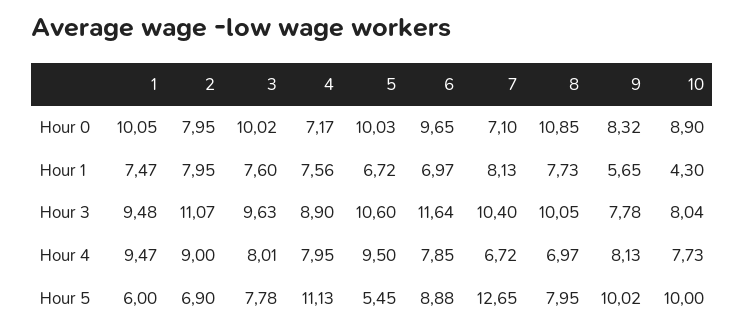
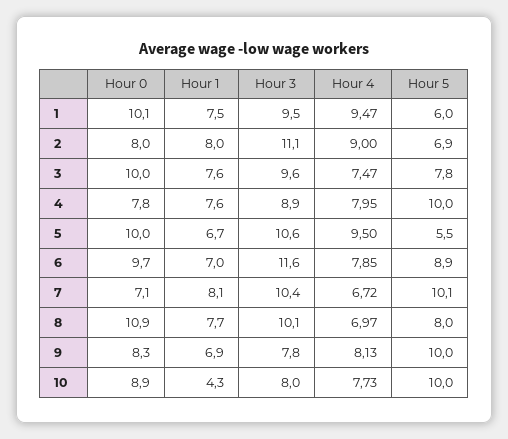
  {
    "1": {
      "Hour 0": 10.05,
      "Hour 1": 7.47,
      "Hour 3": 9.48,
      "Hour 4": 9.47,
      "Hour 5": 6
    },
    "2": {
      "Hour 0": 7.95,
      "Hour 1": 7.95,
      "Hour 3": 11.07,
      "Hour 4": 9,
      "Hour 5": 6.9
    },
    "3": {
      "Hour 0": 10.02,
      "Hour 1": 7.6,
      "Hour 3": 9.63,
-     "Hour 4": 8.01,
+     "Hour 4": 7.47,
      "Hour 5": 7.78
    },
    "4": {
-     "Hour 0": 7.17,
+     "Hour 0": 7.8,
      "Hour 1": 7.56,
      "Hour 3": 8.9,
      "Hour 4": 7.95,
-     "Hour 5": 11.13
+     "Hour 5": 10
    },
    "5": {
      "Hour 0": 10.03,
      "Hour 1": 6.72,
      "Hour 3": 10.6,
      "Hour 4": 9.5,
      "Hour 5": 5.45
    },
    "6": {
      "Hour 0": 9.65,
      "Hour 1": 6.97,
      "Hour 3": 11.64,
      "Hour 4": 7.85,
      "Hour 5": 8.88
    },
    "7": {
      "Hour 0": 7.1,
      "Hour 1": 8.13,
      "Hour 3": 10.4,
      "Hour 4": 6.72,
-     "Hour 5": 12.65
+     "Hour 5": 10.1
    },
    "8": {
      "Hour 0": 10.85,
      "Hour 1": 7.73,
      "Hour 3": 10.05,
      "Hour 4": 6.97,
      "Hour 5": 7.95
    },
    "9": {
      "Hour 0": 8.32,
-     "Hour 1": 5.65,
+     "Hour 1": 6.9,
      "Hour 3": 7.78,
      "Hour 4": 8.13,
      "Hour 5": 10.02
    },
    "10": {
      "Hour 0": 8.9,
      "Hour 1": 4.3,
      "Hour 3": 8.04,
      "Hour 4": 7.73,
      "Hour 5": 10
    }
  }

